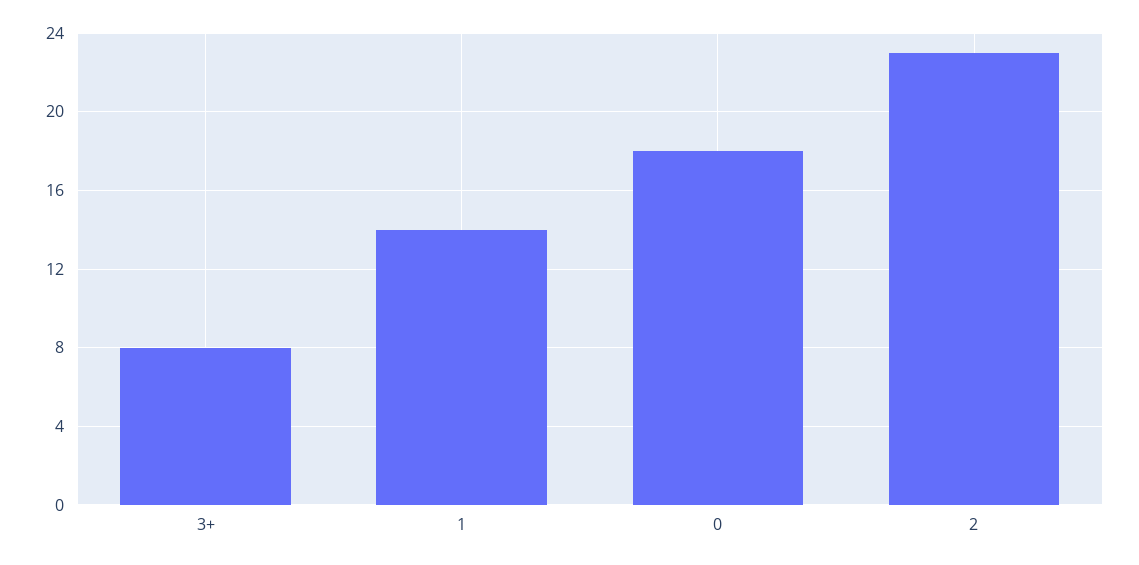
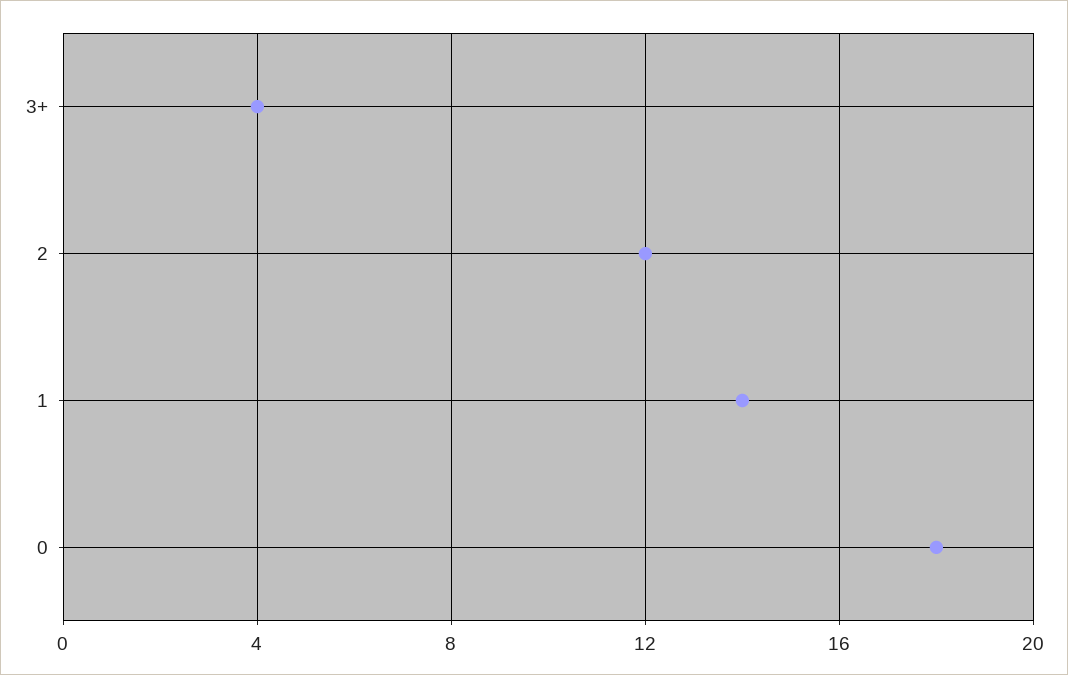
  {
-   "3+": 8,
+   "3+": 4,
    "1": 14,
    "0": 18,
-   "2": 23
+   "2": 12
  }

